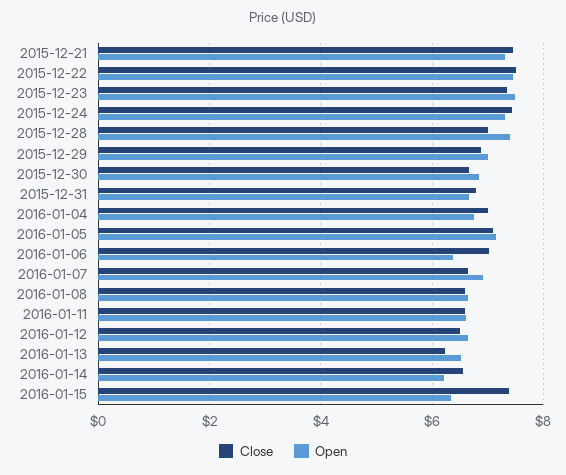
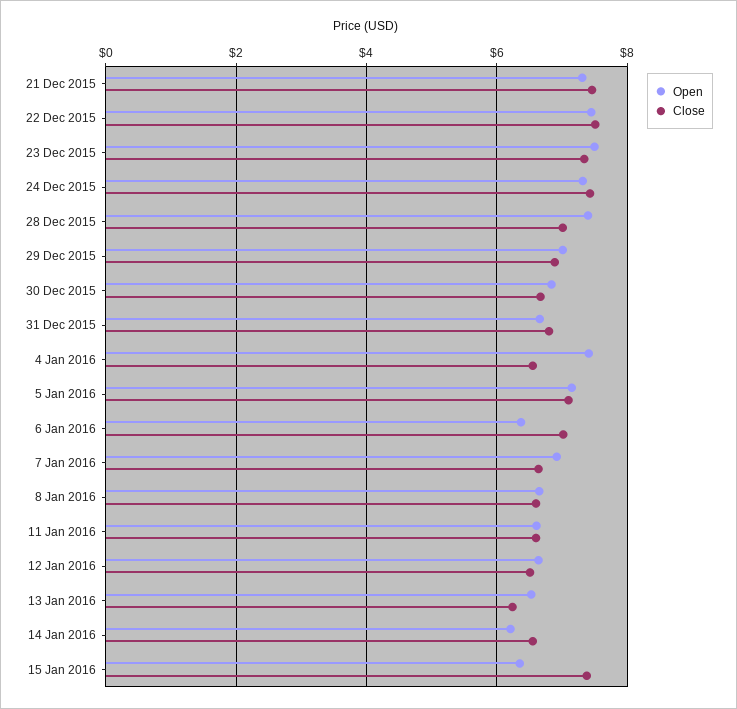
  {
    "Close": {
      "2015-12-21": 7.4,
      "2015-12-22": 7.6,
      "2015-12-23": 7.4,
      "2015-12-24": 7.4,
      "2015-12-28": 7,
      "2015-12-29": 6.8,
      "2015-12-30": 6.6,
      "2015-12-31": 6.8,
-     "2016-01-04": 7,
+     "2016-01-04": 6.6,
      "2016-01-05": 7.2,
      "2016-01-06": 7,
      "2016-01-07": 6.6,
      "2016-01-08": 6.6,
      "2016-01-11": 6.6,
      "2016-01-12": 6.6,
      "2016-01-13": 6.2,
      "2016-01-14": 6.6,
      "2016-01-15": 7.4
    },
    "Open": {
      "2015-12-21": 7.4,
      "2015-12-22": 7.4,
      "2015-12-23": 7.6,
      "2015-12-24": 7.4,
      "2015-12-28": 7.4,
      "2015-12-29": 7,
      "2015-12-30": 6.8,
      "2015-12-31": 6.6,
-     "2016-01-04": 6.8,
+     "2016-01-04": 7.4,
      "2016-01-05": 7.2,
      "2016-01-06": 6.4,
      "2016-01-07": 7,
      "2016-01-08": 6.6,
      "2016-01-11": 6.6,
      "2016-01-12": 6.6,
      "2016-01-13": 6.6,
      "2016-01-14": 6.2,
      "2016-01-15": 6.4
    }
  }

